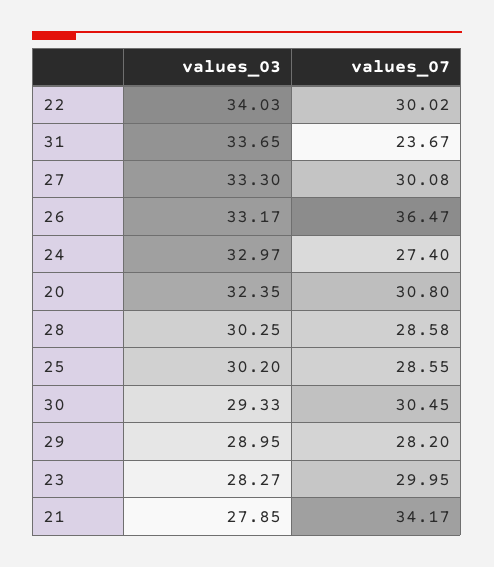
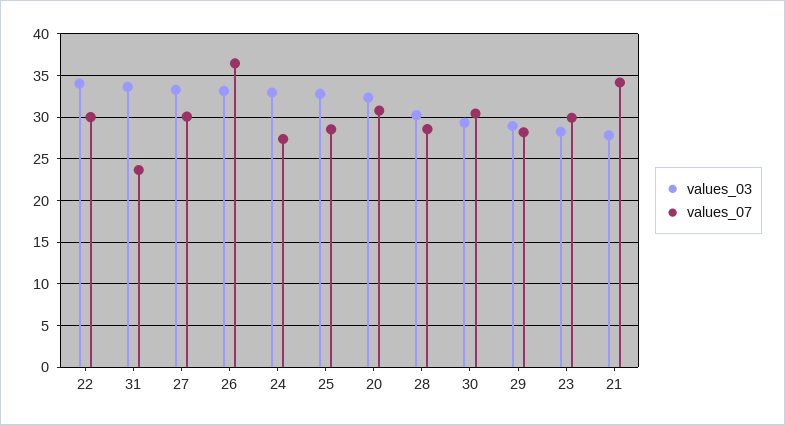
  {
    "values_03": {
      "22": 34.03,
      "31": 33.65,
      "27": 33.3,
      "26": 33.17,
      "24": 32.97,
      "20": 32.35,
      "28": 30.25,
-     "25": 30.2,
+     "25": 33,
      "30": 29.33,
      "29": 28.95,
      "23": 28.27,
      "21": 27.85
    },
    "values_07": {
      "22": 30.02,
      "31": 23.67,
      "27": 30.08,
      "26": 36.47,
      "24": 27.4,
      "20": 30.8,
      "28": 28.58,
      "25": 28.55,
      "30": 30.45,
      "29": 28.2,
      "23": 29.95,
      "21": 34.17
    }
  }

